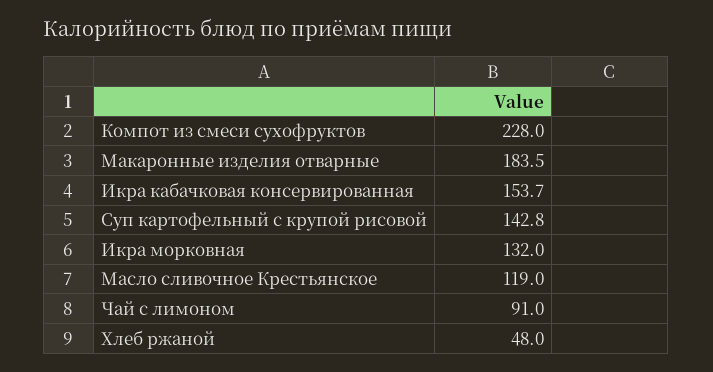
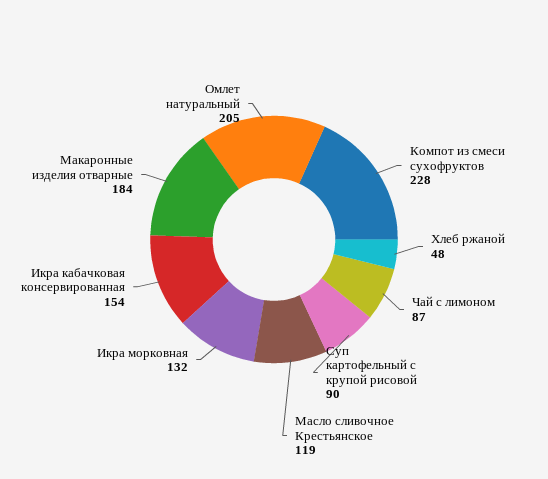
  {
    "Компот из смеси сухофруктов": 228,
    "Макаронные изделия отварные": 183.5,
    "Икра кабачковая консервированная": 153.7,
-   "Суп картофельный с крупой рисовой": 142.8,
+   "Суп картофельный с крупой рисовой": 90,
    "Икра морковная": 132,
    "Масло сливочное Крестьянское": 119,
-   "Чай с лимоном": 91,
+   "Чай с лимоном": 87,
-   "Хлеб ржаной": 48
+   "Хлеб ржаной": 48,
+   "Омлет натуральный": 205
  }

